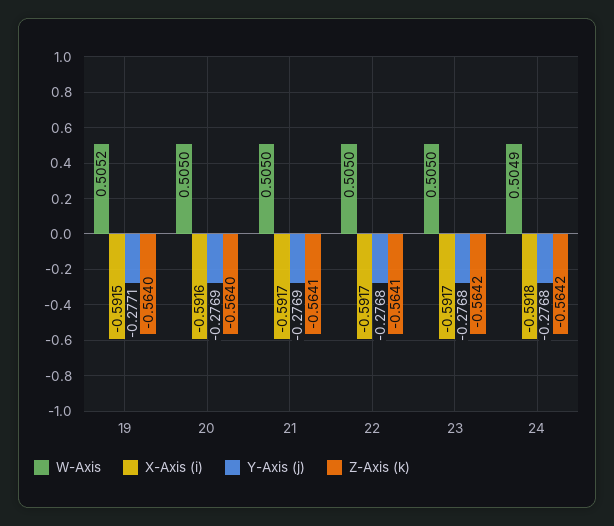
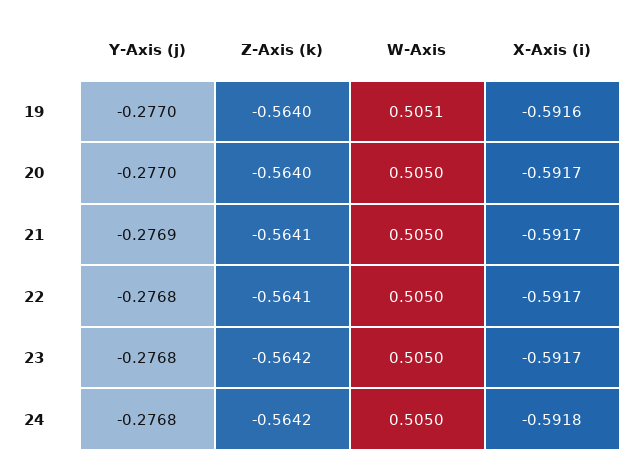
  {
    "W-Axis": {
-     "19": 0.5052,
+     "19": 0.5051,
      "20": 0.505,
      "21": 0.505,
      "22": 0.505,
      "23": 0.505,
-     "24": 0.5049
+     "24": 0.505
    },
    "X-Axis (i)": {
-     "19": -0.5915,
+     "19": -0.5916,
-     "20": -0.5916,
+     "20": -0.5917,
      "21": -0.5917,
      "22": -0.5917,
      "23": -0.5917,
      "24": -0.5918
    },
    "Y-Axis (j)": {
-     "19": -0.2771,
+     "19": -0.277,
-     "20": -0.2769,
+     "20": -0.277,
      "21": -0.2769,
      "22": -0.2768,
      "23": -0.2768,
      "24": -0.2768
    },
    "Z-Axis (k)": {
      "19": -0.564,
      "20": -0.564,
      "21": -0.5641,
      "22": -0.5641,
      "23": -0.5642,
      "24": -0.5642
    }
  }

